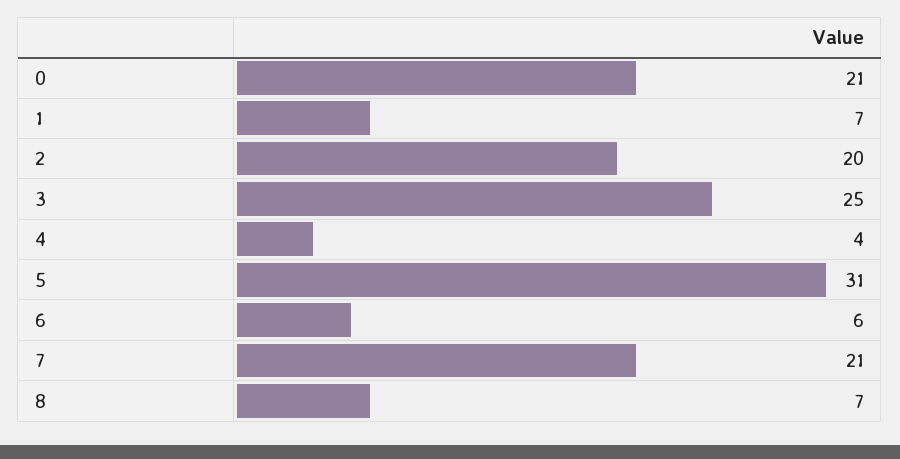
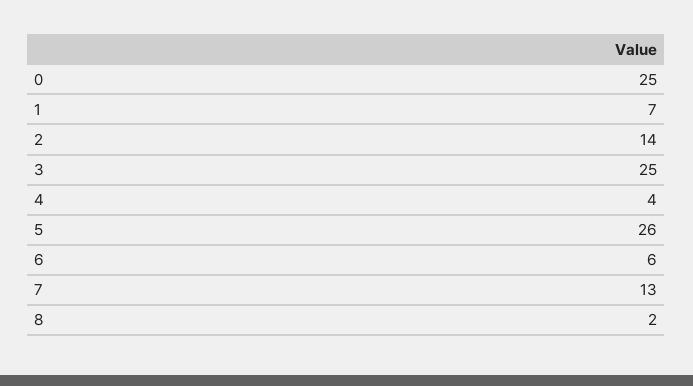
  {
-   "0": 21,
+   "0": 25,
    "1": 7,
-   "2": 20,
+   "2": 14,
    "3": 25,
    "4": 4,
-   "5": 31,
+   "5": 26,
    "6": 6,
-   "7": 21,
+   "7": 13,
-   "8": 7
+   "8": 2
  }

